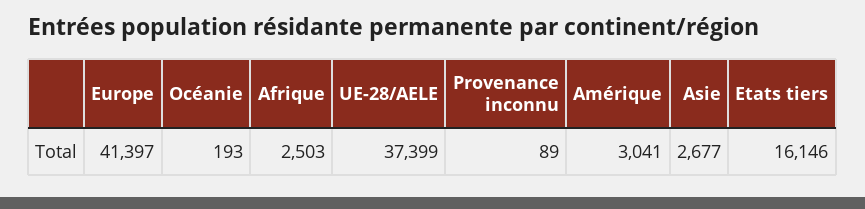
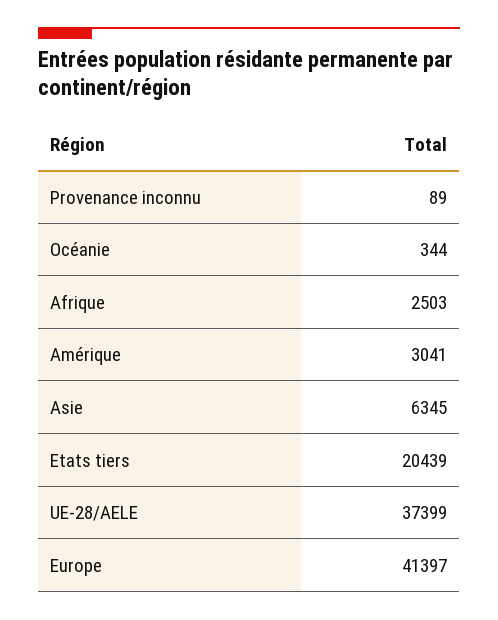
  {
    "Europe": 41397,
-   "Océanie": 193,
+   "Océanie": 344,
    "Afrique": 2503,
    "UE-28/AELE": 37399,
    "Provenance inconnu": 89,
    "Amérique": 3041,
-   "Asie": 2677,
+   "Asie": 6345,
-   "Etats tiers": 16146
+   "Etats tiers": 20439
  }

